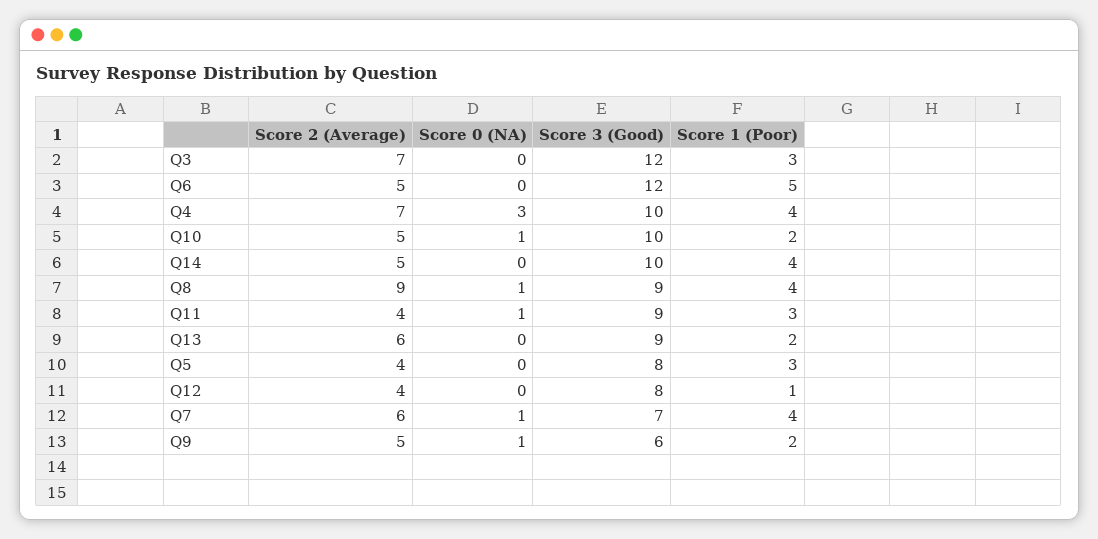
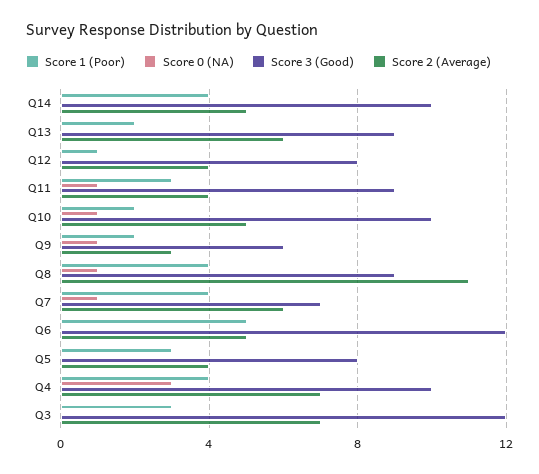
  {
    "Score 2 (Average)": {
      "Q3": 7,
      "Q6": 5,
      "Q4": 7,
      "Q10": 5,
      "Q14": 5,
-     "Q8": 9,
+     "Q8": 11,
      "Q11": 4,
      "Q13": 6,
      "Q5": 4,
      "Q12": 4,
      "Q7": 6,
-     "Q9": 5
+     "Q9": 3
    },
    "Score 0 (NA)": {
      "Q3": 0,
      "Q6": 0,
      "Q4": 3,
      "Q10": 1,
      "Q14": 0,
      "Q8": 1,
      "Q11": 1,
      "Q13": 0,
      "Q5": 0,
      "Q12": 0,
      "Q7": 1,
      "Q9": 1
    },
    "Score 3 (Good)": {
      "Q3": 12,
      "Q6": 12,
      "Q4": 10,
      "Q10": 10,
      "Q14": 10,
      "Q8": 9,
      "Q11": 9,
      "Q13": 9,
      "Q5": 8,
      "Q12": 8,
      "Q7": 7,
      "Q9": 6
    },
    "Score 1 (Poor)": {
      "Q3": 3,
      "Q6": 5,
      "Q4": 4,
      "Q10": 2,
      "Q14": 4,
      "Q8": 4,
      "Q11": 3,
      "Q13": 2,
      "Q5": 3,
      "Q12": 1,
      "Q7": 4,
      "Q9": 2
    }
  }

